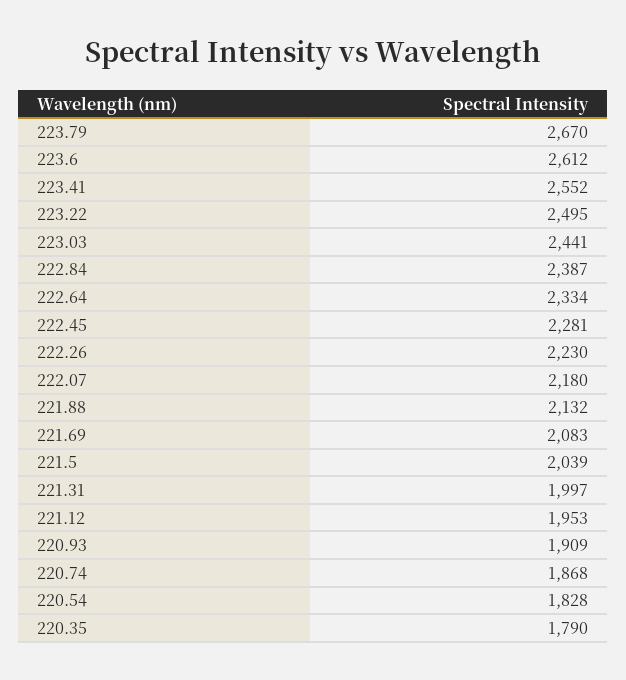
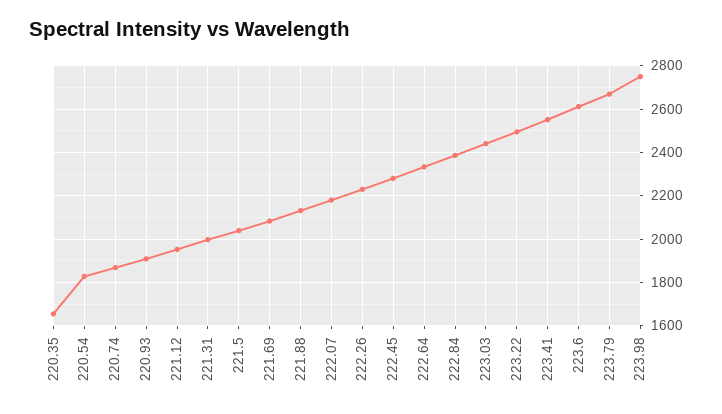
  {
    "223.79": 2670,
    "223.6": 2612,
    "223.41": 2552,
    "223.22": 2495,
    "223.03": 2441,
    "222.84": 2387,
    "222.64": 2334,
    "222.45": 2281,
    "222.26": 2230,
    "222.07": 2180,
    "221.88": 2132,
    "221.69": 2083,
    "221.5": 2039,
    "221.31": 1997,
    "221.12": 1953,
    "220.93": 1909,
    "220.74": 1868,
    "220.54": 1828,
-   "220.35": 1790
+   "220.35": 1650,
+   "223.98": 2750
  }

